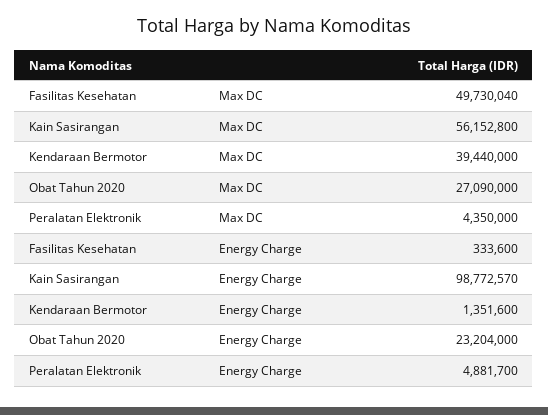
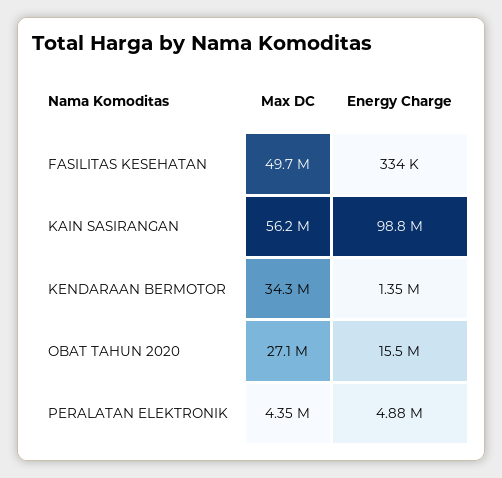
  {
    "Fasilitas Kesehatan": {
      "Max DC": 49730040,
      "Energy Charge": 333600
    },
    "Kain Sasirangan": {
      "Max DC": 56152800,
      "Energy Charge": 98772570
    },
    "Kendaraan Bermotor": {
-     "Max DC": 39440000,
+     "Max DC": 34300000,
      "Energy Charge": 1351600
    },
    "Obat Tahun 2020": {
      "Max DC": 27090000,
-     "Energy Charge": 23204000
+     "Energy Charge": 15500000
    },
    "Peralatan Elektronik": {
      "Max DC": 4350000,
      "Energy Charge": 4881700
    }
  }

